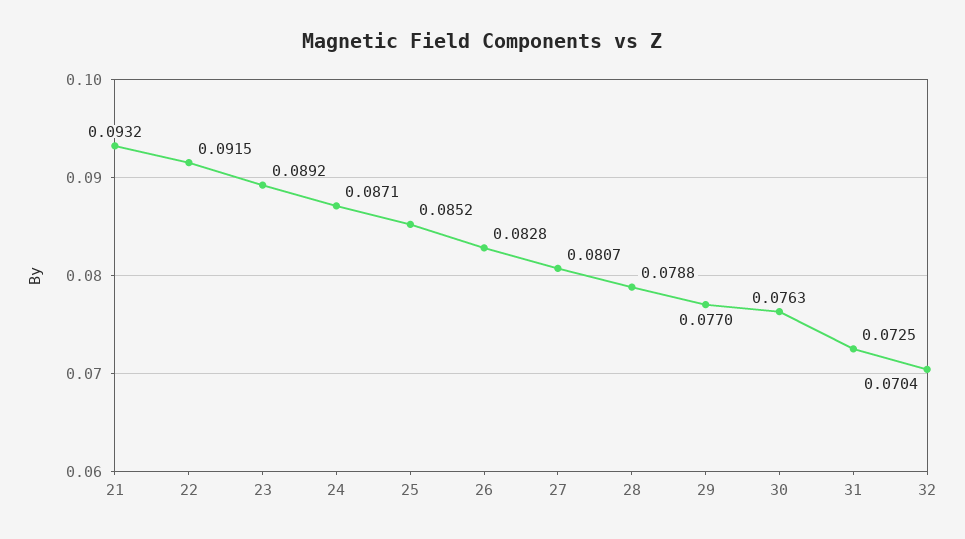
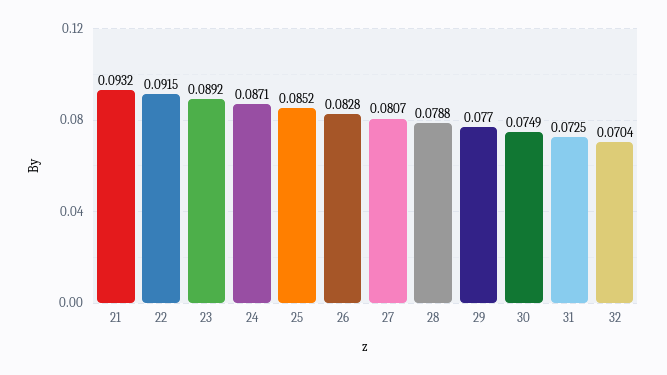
  {
    "21": 0.0932,
    "22": 0.0915,
    "23": 0.0892,
    "24": 0.0871,
    "25": 0.0852,
    "26": 0.0828,
    "27": 0.0807,
    "28": 0.0788,
    "29": 0.077,
-   "30": 0.0763,
+   "30": 0.0749,
    "31": 0.0725,
    "32": 0.0704
  }

